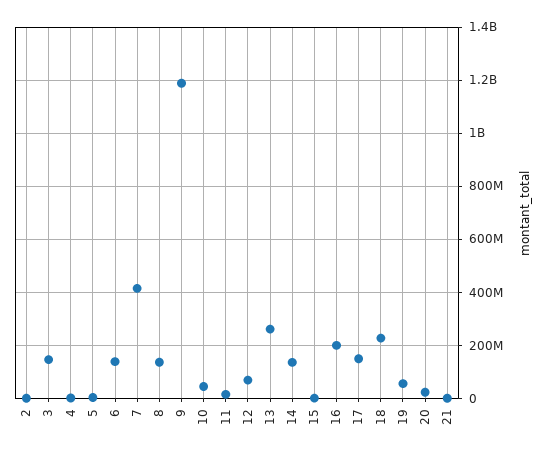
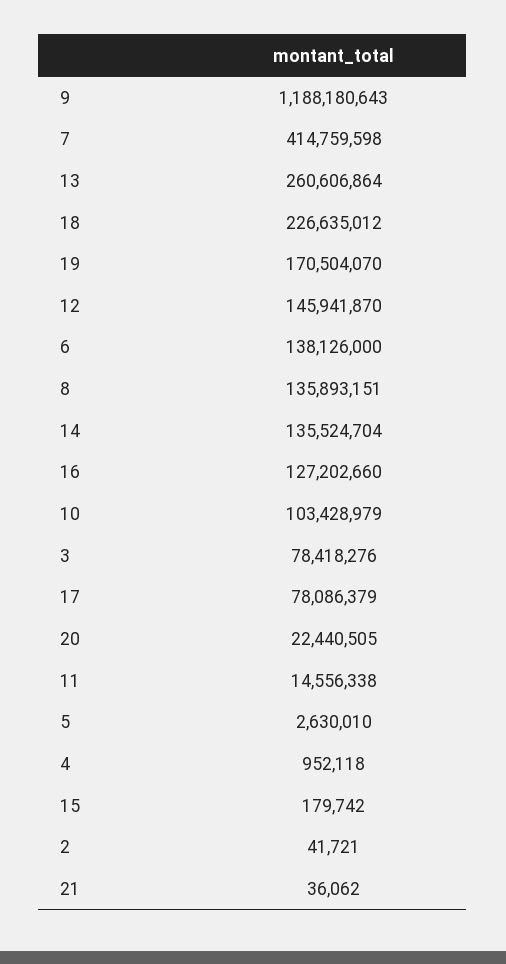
  {
    "2": 41721,
-   "3": 150000000,
+   "3": 78418276,
    "4": 952118,
    "5": 2630010,
    "6": 138126000,
    "7": 414759598,
    "8": 135893151,
    "9": 1188180643,
-   "10": 50000000,
+   "10": 103428979,
    "11": 14556338,
-   "12": 75000000,
+   "12": 145941870,
    "13": 260606864,
    "14": 135524704,
    "15": 179742,
-   "16": 200000000,
+   "16": 127202660,
-   "17": 150000000,
+   "17": 78086379,
    "18": 226635012,
-   "19": 50000000,
+   "19": 170504070,
    "20": 22440505,
    "21": 36062
  }

